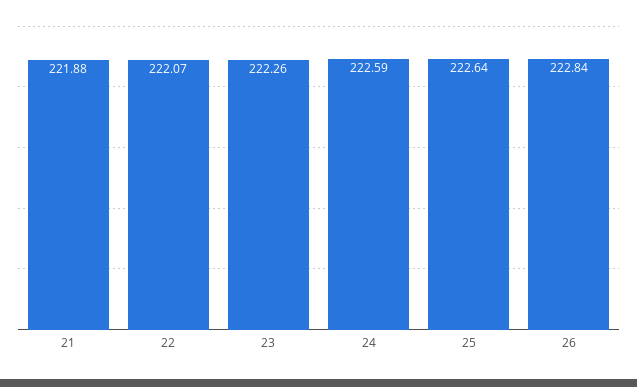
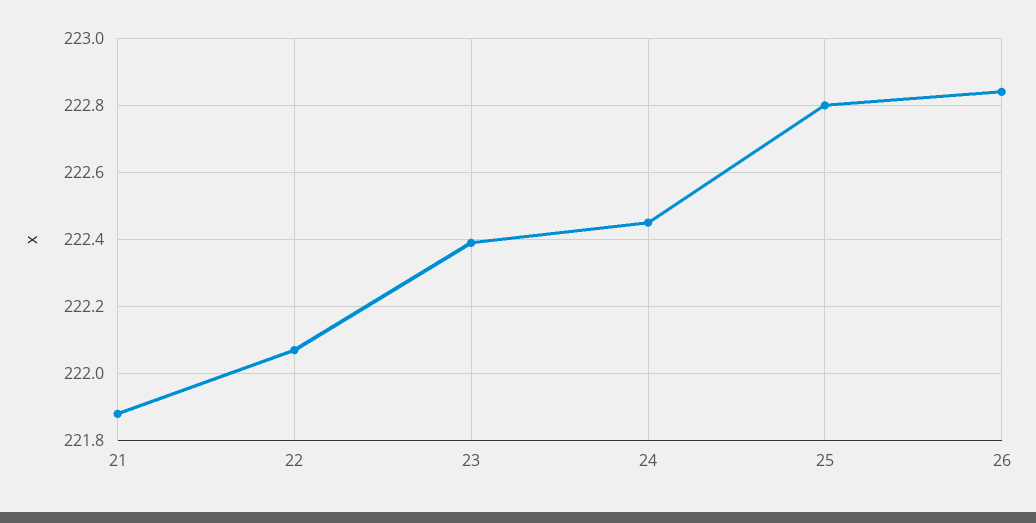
  {
    "21": 221.88,
    "22": 222.07,
-   "23": 222.26,
+   "23": 222.4,
-   "24": 222.59,
+   "24": 222.45,
-   "25": 222.64,
+   "25": 222.8,
    "26": 222.84
  }

